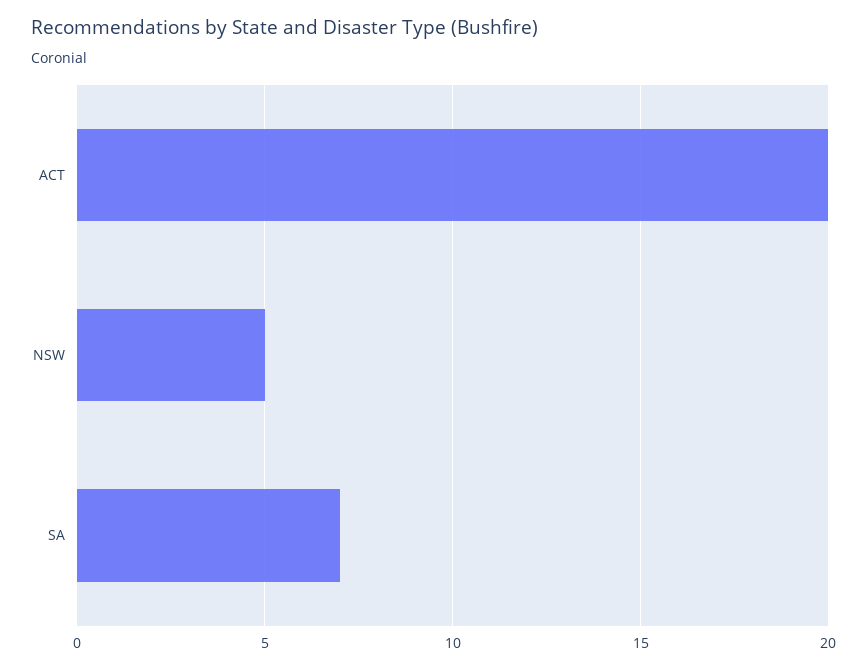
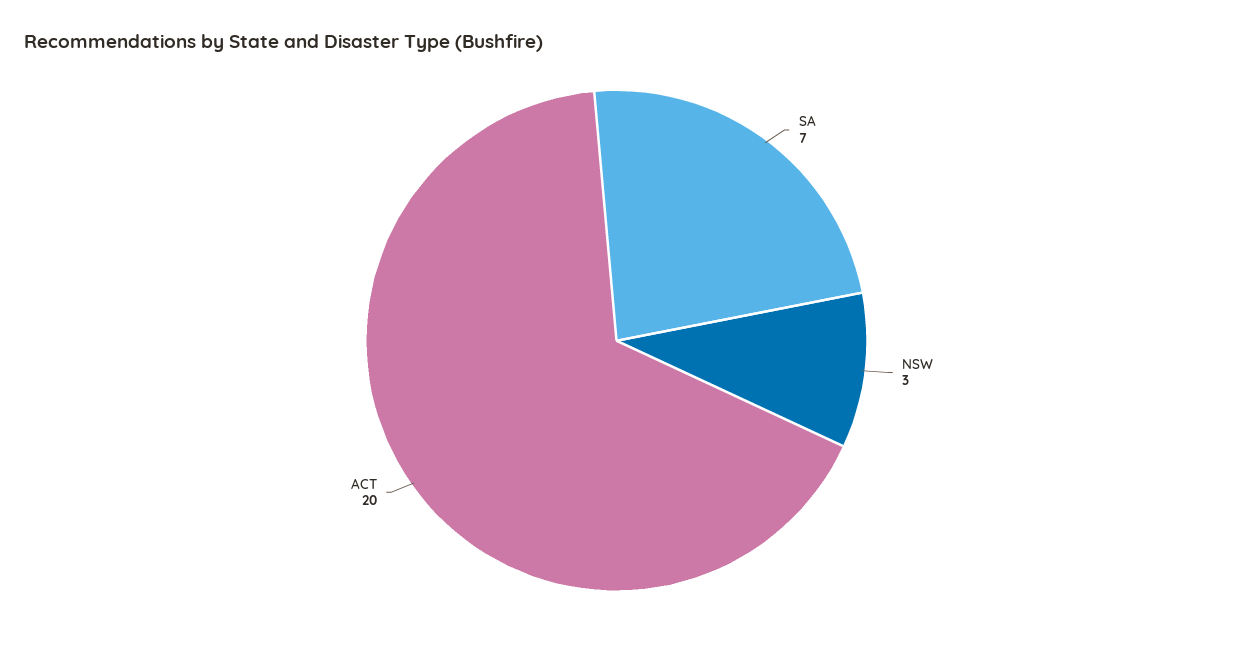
  {
    "ACT": 20,
-   "NSW": 5,
+   "NSW": 3,
    "SA": 7
  }

